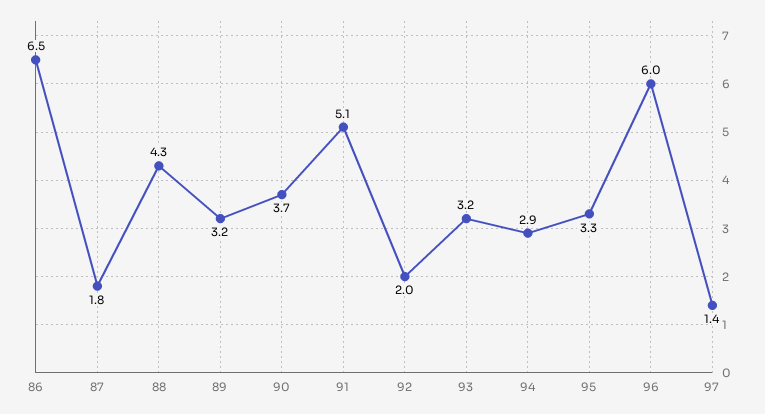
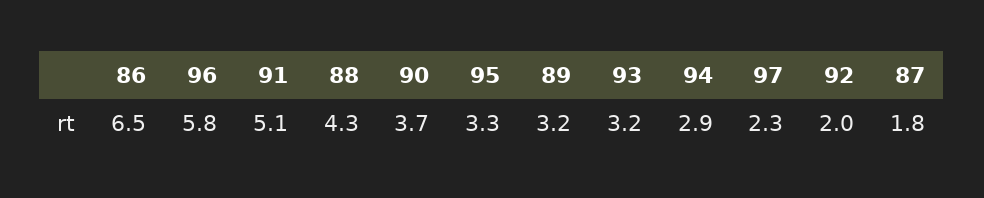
  {
    "86": 6.5,
    "87": 1.8,
    "88": 4.3,
    "89": 3.2,
    "90": 3.7,
    "91": 5.1,
    "92": 2,
    "93": 3.2,
    "94": 2.9,
    "95": 3.3,
-   "96": 6,
+   "96": 5.8,
-   "97": 1.4
+   "97": 2.3
  }

